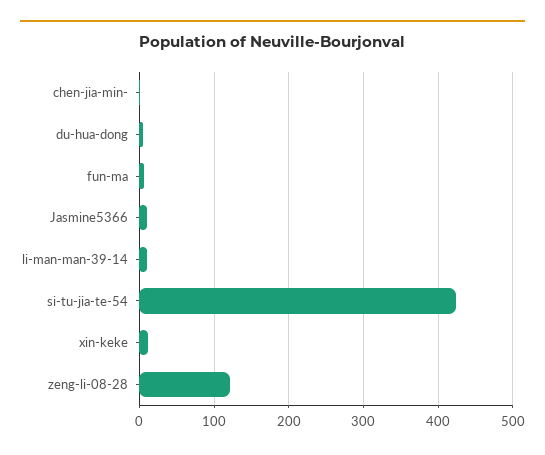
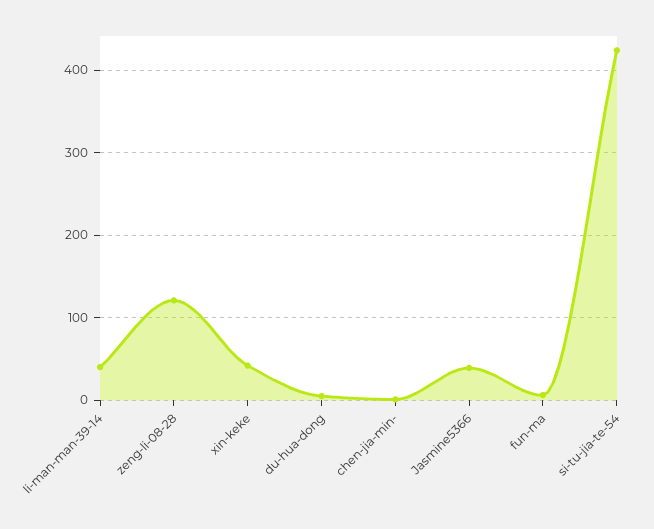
  {
    "chen-jia-min-": 0,
    "du-hua-dong": 10,
    "fun-ma": 10,
-   "Jasmine5366": 10,
+   "Jasmine5366": 40,
-   "li-man-man-39-14": 10,
+   "li-man-man-39-14": 40,
    "si-tu-jia-te-54": 420,
-   "xin-keke": 10,
+   "xin-keke": 40,
    "zeng-li-08-28": 120
  }

